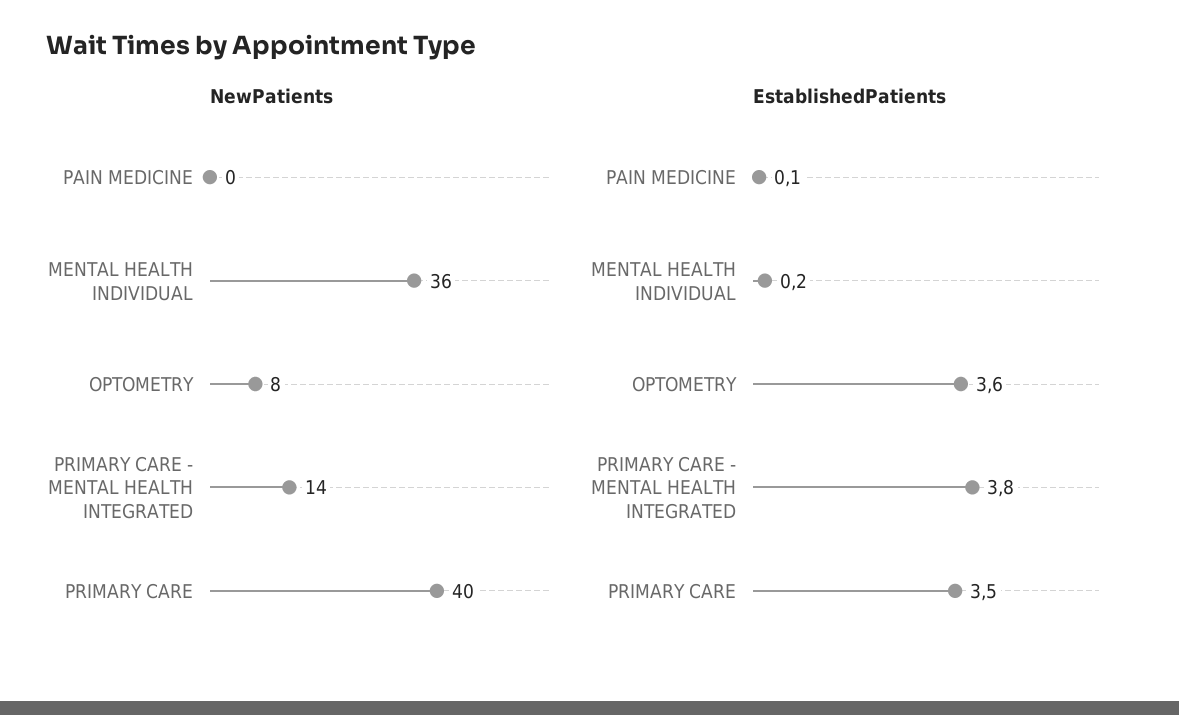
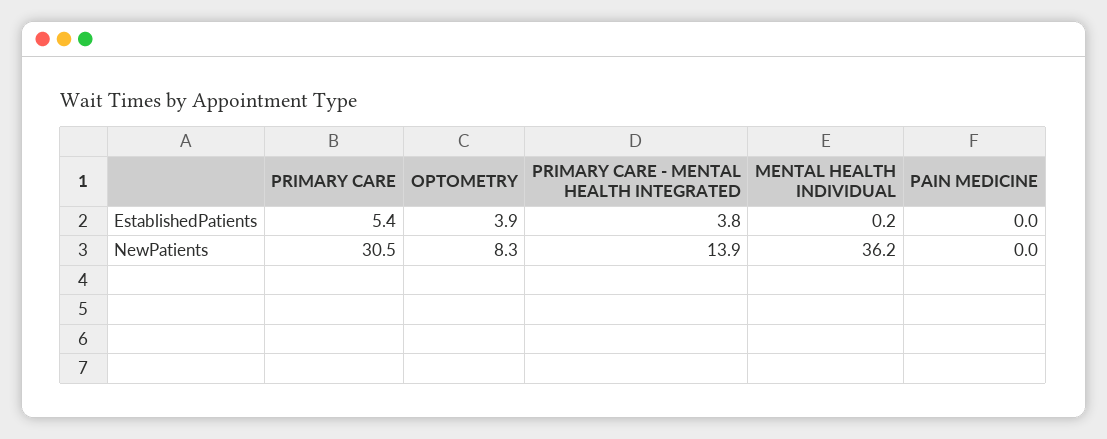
  {
    "NewPatients": {
      "PAIN MEDICINE": 0,
      "MENTAL HEALTH INDIVIDUAL": 36.2,
      "OPTOMETRY": 8.3,
      "PRIMARY CARE - MENTAL HEALTH INTEGRATED": 13.9,
-     "PRIMARY CARE": 40
+     "PRIMARY CARE": 30.5
    },
    "EstablishedPatients": {
-     "PAIN MEDICINE": 0.1,
+     "PAIN MEDICINE": 0,
      "MENTAL HEALTH INDIVIDUAL": 0.2,
-     "OPTOMETRY": 3.6,
+     "OPTOMETRY": 3.9,
      "PRIMARY CARE - MENTAL HEALTH INTEGRATED": 3.8,
-     "PRIMARY CARE": 3.5
+     "PRIMARY CARE": 5.4
    }
  }

